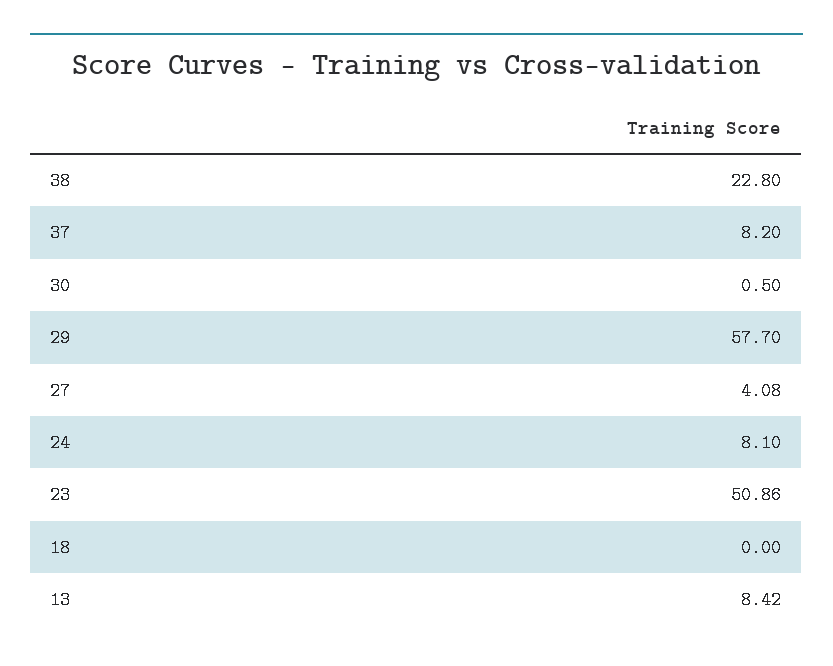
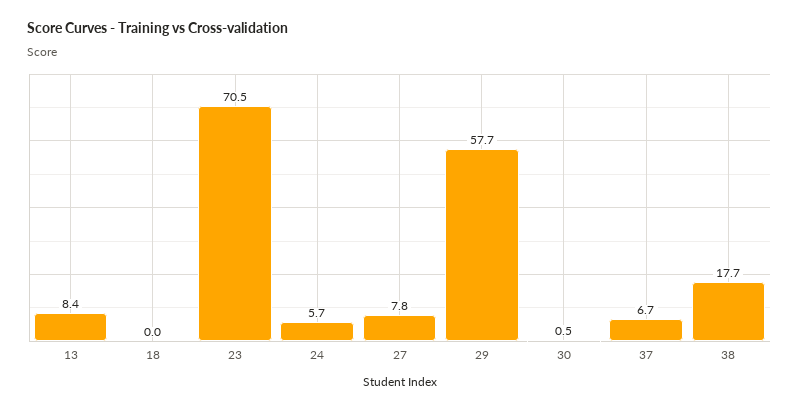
  {
-   "38": 22.8,
+   "38": 17.7,
-   "37": 8.2,
+   "37": 6.7,
    "30": 0.5,
    "29": 57.7,
-   "27": 4.08,
+   "27": 7.8,
-   "24": 8.1,
+   "24": 5.7,
-   "23": 50.86,
+   "23": 70.5,
    "18": 0,
    "13": 8.42
  }

